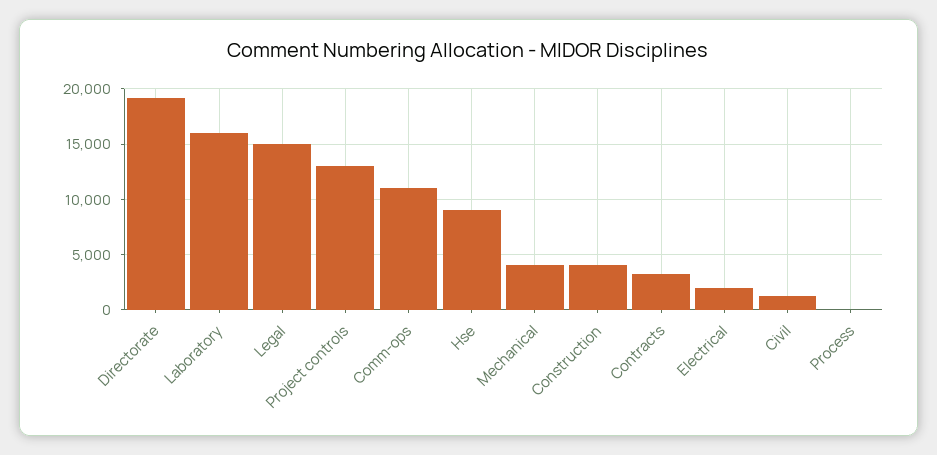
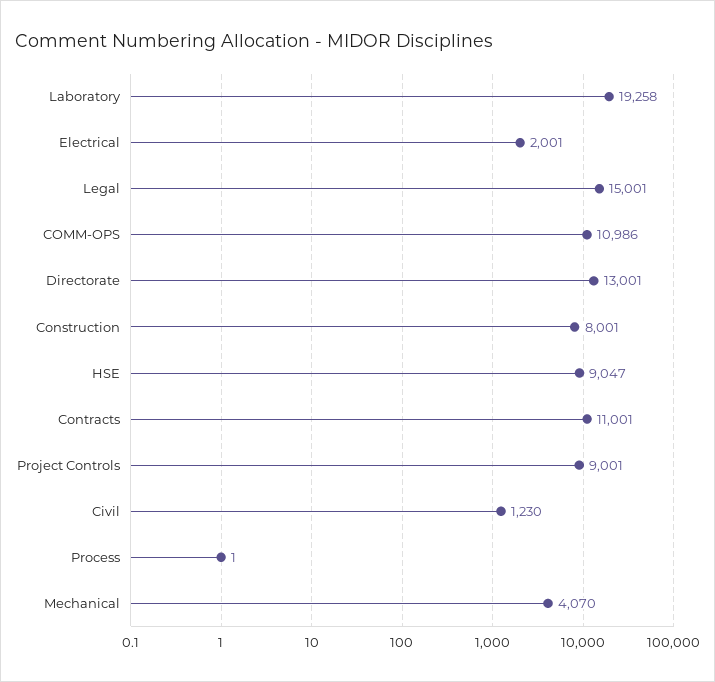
  {
-   "Directorate": 19000,
+   "Directorate": 13001,
-   "Laboratory": 16000,
+   "Laboratory": 19258,
    "Legal": 15001,
-   "Project controls": 13000,
+   "Project controls": 9001,
    "Comm-ops": 10986,
    "Hse": 9047,
    "Mechanical": 4070,
-   "Construction": 4000,
+   "Construction": 8001,
-   "Contracts": 3000,
+   "Contracts": 11001,
    "Electrical": 2001,
    "Civil": 1230,
    "Process": 1
  }

